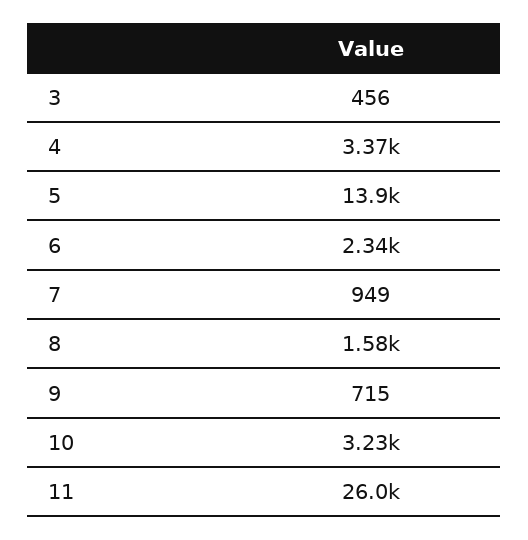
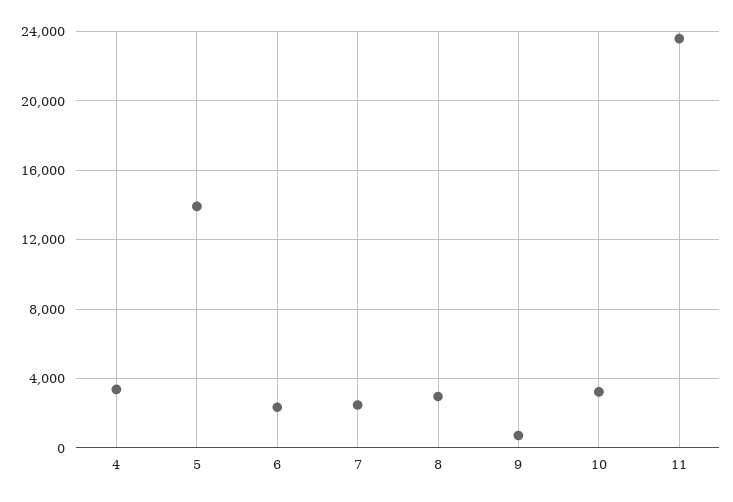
  {
-   "3": 456,
    "4": 3370,
    "5": 13900,
    "6": 2340,
-   "7": 949,
+   "7": 2500,
-   "8": 1580,
+   "8": 3000,
    "9": 715,
    "10": 3230,
-   "11": 26000
+   "11": 23500
  }

